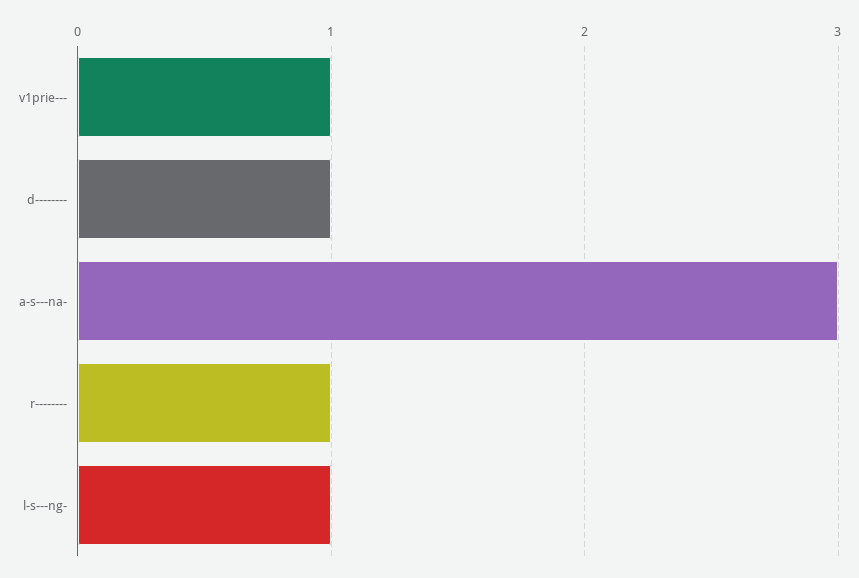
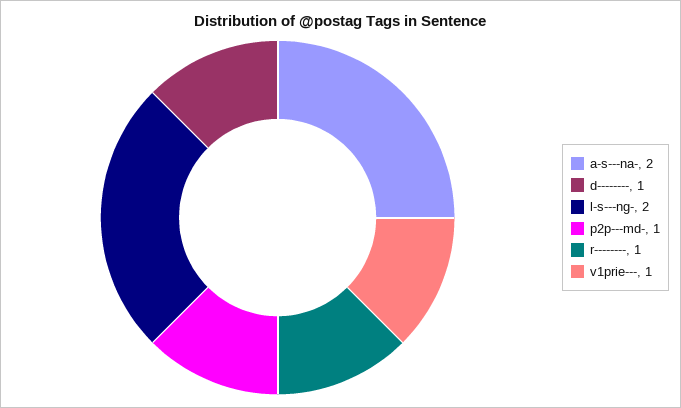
  {
    "v1prie---": 1,
    "d--------": 1,
-   "a-s---na-": 3,
+   "a-s---na-": 2,
    "r--------": 1,
-   "l-s---ng-": 1
+   "l-s---ng-": 2,
+   "p2p---md-": 1
  }

